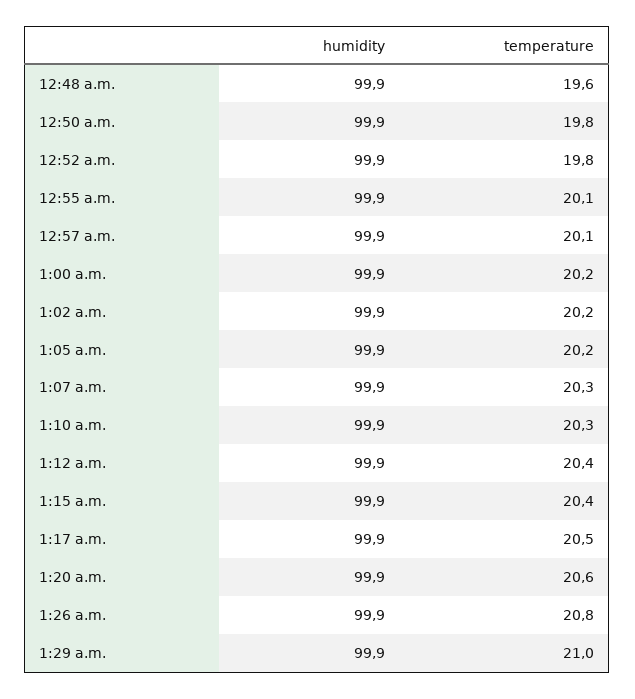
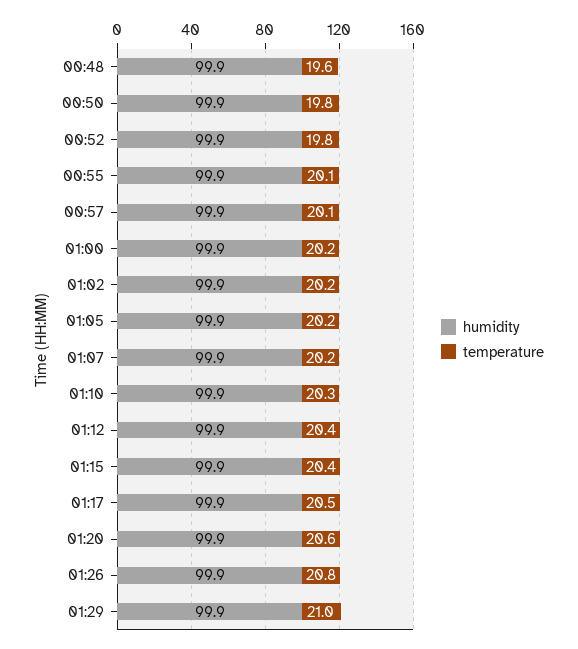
  {
    "humidity": {
      "12:48 a.m.": 99.9,
      "12:50 a.m.": 99.9,
      "12:52 a.m.": 99.9,
      "12:55 a.m.": 99.9,
      "12:57 a.m.": 99.9,
      "1:00 a.m.": 99.9,
      "1:02 a.m.": 99.9,
      "1:05 a.m.": 99.9,
      "1:07 a.m.": 99.9,
      "1:10 a.m.": 99.9,
      "1:12 a.m.": 99.9,
      "1:15 a.m.": 99.9,
      "1:17 a.m.": 99.9,
      "1:20 a.m.": 99.9,
      "1:26 a.m.": 99.9,
      "1:29 a.m.": 99.9
    },
    "temperature": {
      "12:48 a.m.": 19.6,
      "12:50 a.m.": 19.8,
      "12:52 a.m.": 19.8,
      "12:55 a.m.": 20.1,
      "12:57 a.m.": 20.1,
      "1:00 a.m.": 20.2,
      "1:02 a.m.": 20.2,
      "1:05 a.m.": 20.2,
-     "1:07 a.m.": 20.3,
+     "1:07 a.m.": 20.2,
      "1:10 a.m.": 20.3,
      "1:12 a.m.": 20.4,
      "1:15 a.m.": 20.4,
      "1:17 a.m.": 20.5,
      "1:20 a.m.": 20.6,
      "1:26 a.m.": 20.8,
      "1:29 a.m.": 21
    }
  }

